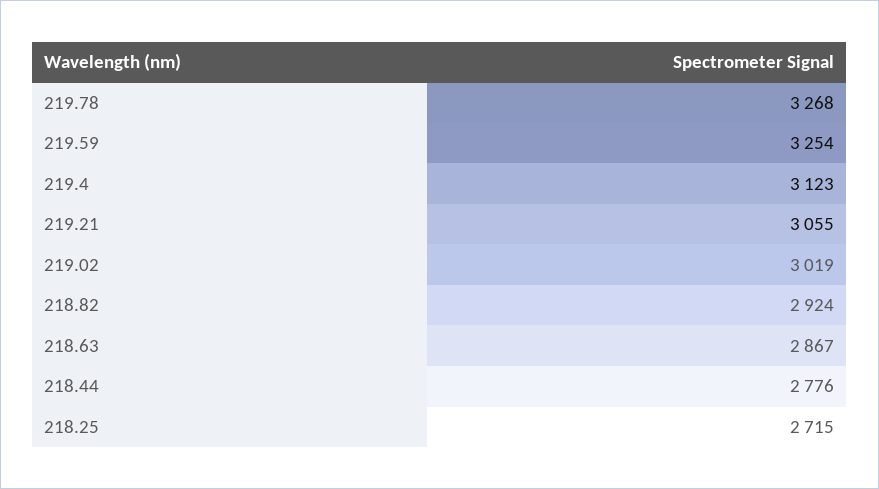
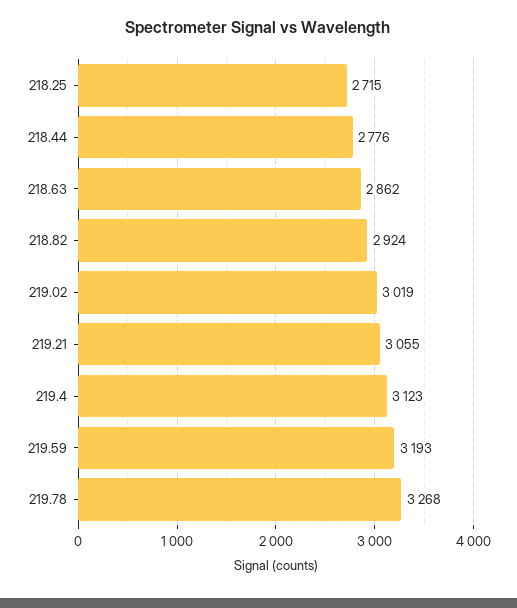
  {
    "219.78": 3268,
-   "219.59": 3254,
+   "219.59": 3193,
    "219.4": 3123,
    "219.21": 3055,
    "219.02": 3019,
    "218.82": 2924,
-   "218.63": 2867,
+   "218.63": 2862,
    "218.44": 2776,
    "218.25": 2715
  }

